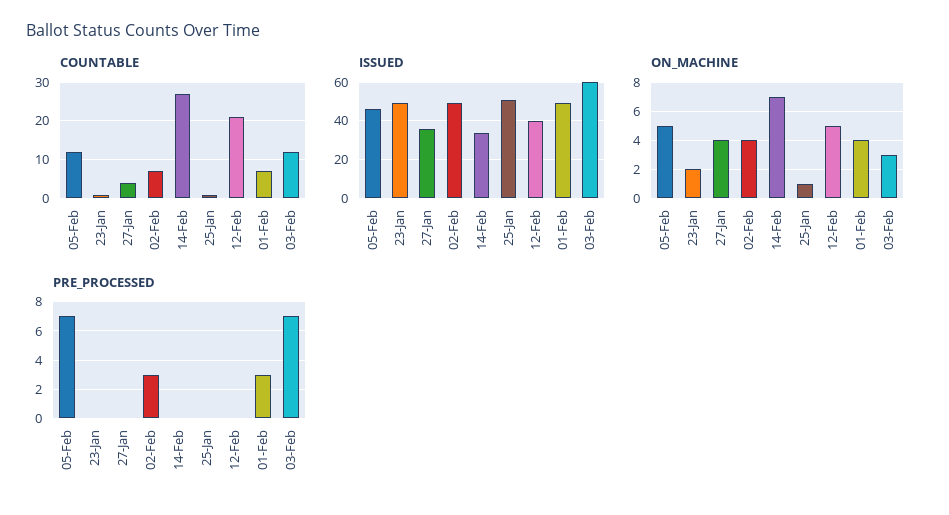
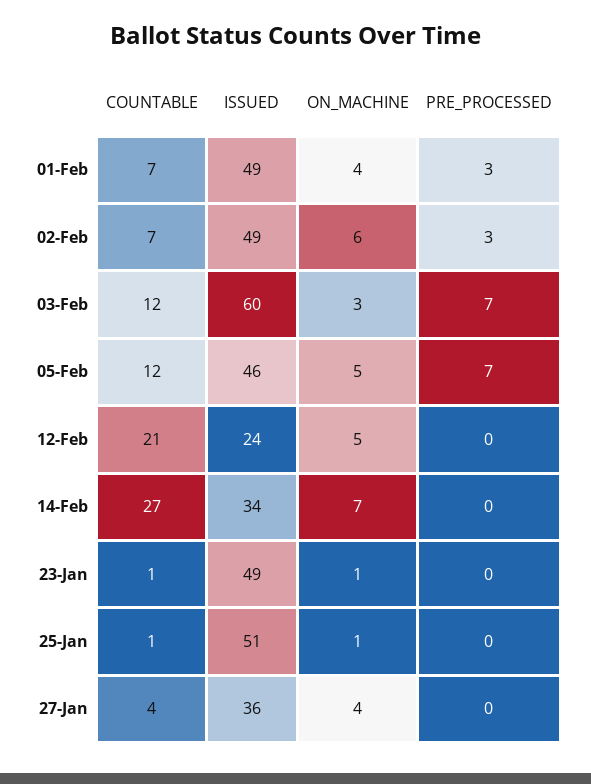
  {
    "COUNTABLE": {
      "05-Feb": 12,
      "23-Jan": 1,
      "27-Jan": 4,
      "02-Feb": 7,
      "14-Feb": 27,
      "25-Jan": 1,
      "12-Feb": 21,
      "01-Feb": 7,
      "03-Feb": 12
    },
    "ISSUED": {
      "05-Feb": 46,
      "23-Jan": 49,
      "27-Jan": 36,
      "02-Feb": 49,
      "14-Feb": 34,
      "25-Jan": 51,
-     "12-Feb": 40,
+     "12-Feb": 24,
      "01-Feb": 49,
      "03-Feb": 60
    },
    "ON_MACHINE": {
      "05-Feb": 5,
-     "23-Jan": 2,
+     "23-Jan": 1,
      "27-Jan": 4,
-     "02-Feb": 4,
+     "02-Feb": 6,
      "14-Feb": 7,
      "25-Jan": 1,
      "12-Feb": 5,
      "01-Feb": 4,
      "03-Feb": 3
    },
    "PRE_PROCESSED": {
      "05-Feb": 7,
      "23-Jan": 0,
      "27-Jan": 0,
      "02-Feb": 3,
      "14-Feb": 0,
      "25-Jan": 0,
      "12-Feb": 0,
      "01-Feb": 3,
      "03-Feb": 7
    }
  }

